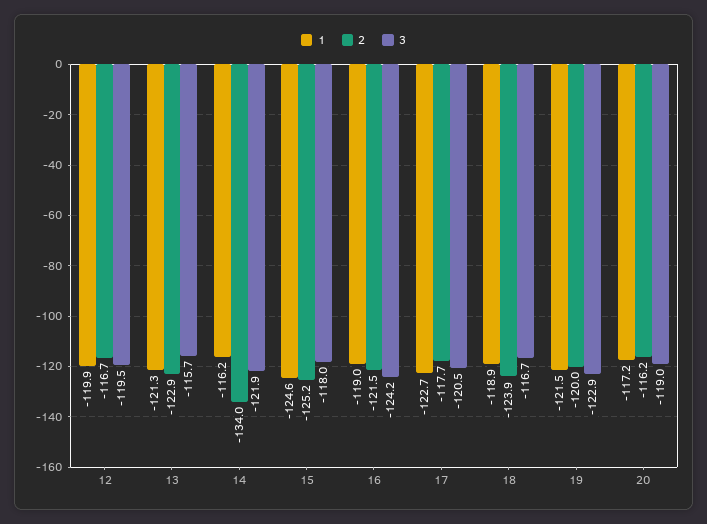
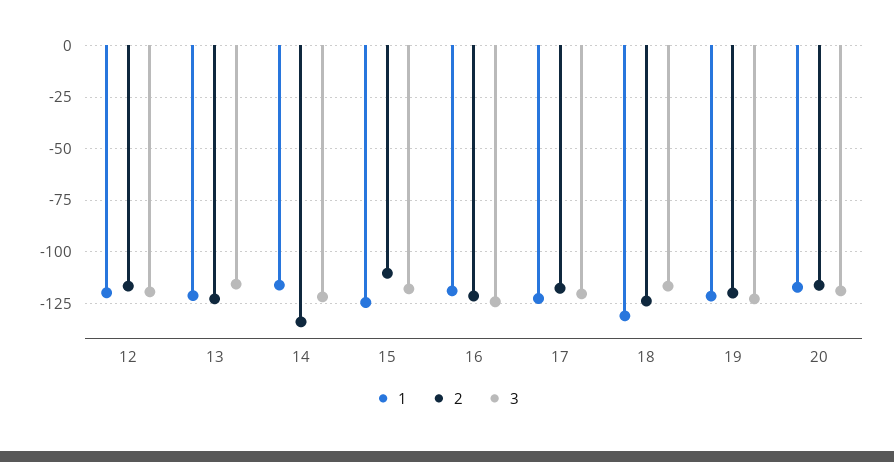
  {
    "1": {
      "12": -119.9,
      "13": -121.3,
      "14": -116.2,
      "15": -124.6,
      "16": -119,
      "17": -122.7,
-     "18": -118.9,
+     "18": -130,
      "19": -121.5,
      "20": -117.2
    },
    "2": {
      "12": -116.7,
      "13": -122.9,
      "14": -134,
-     "15": -125.2,
+     "15": -110,
      "16": -121.5,
      "17": -117.7,
      "18": -123.9,
      "19": -120,
      "20": -116.2
    },
    "3": {
      "12": -119.5,
      "13": -115.7,
      "14": -121.9,
      "15": -118,
      "16": -124.2,
      "17": -120.5,
      "18": -116.7,
      "19": -122.9,
      "20": -119
    }
  }

